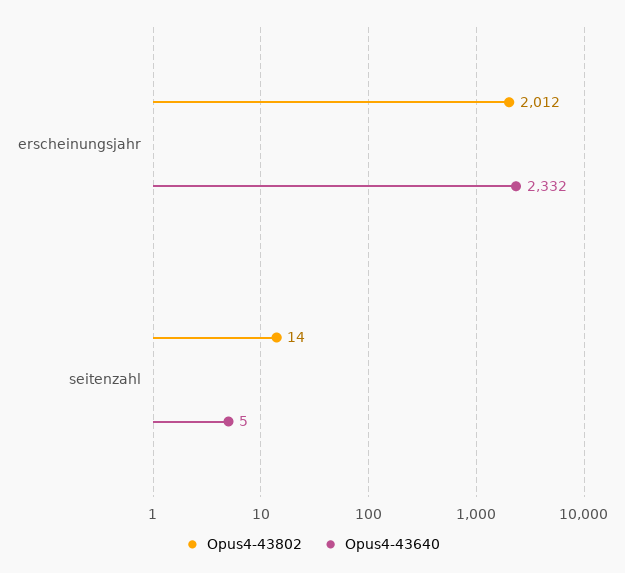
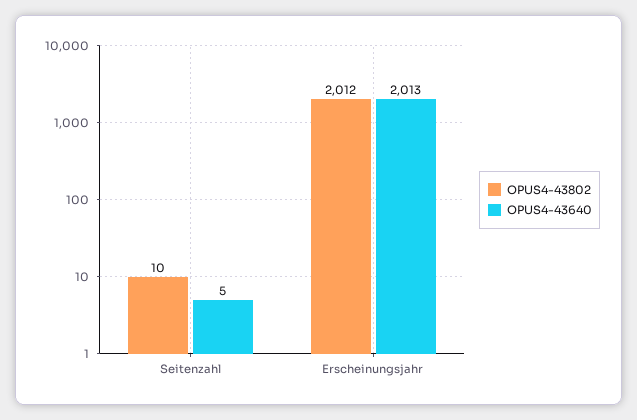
  {
    "Opus4-43802": {
      "erscheinungsjahr": 2012,
-     "seitenzahl": 14
+     "seitenzahl": 10
    },
    "Opus4-43640": {
-     "erscheinungsjahr": 2332,
+     "erscheinungsjahr": 2013,
      "seitenzahl": 5
    }
  }

